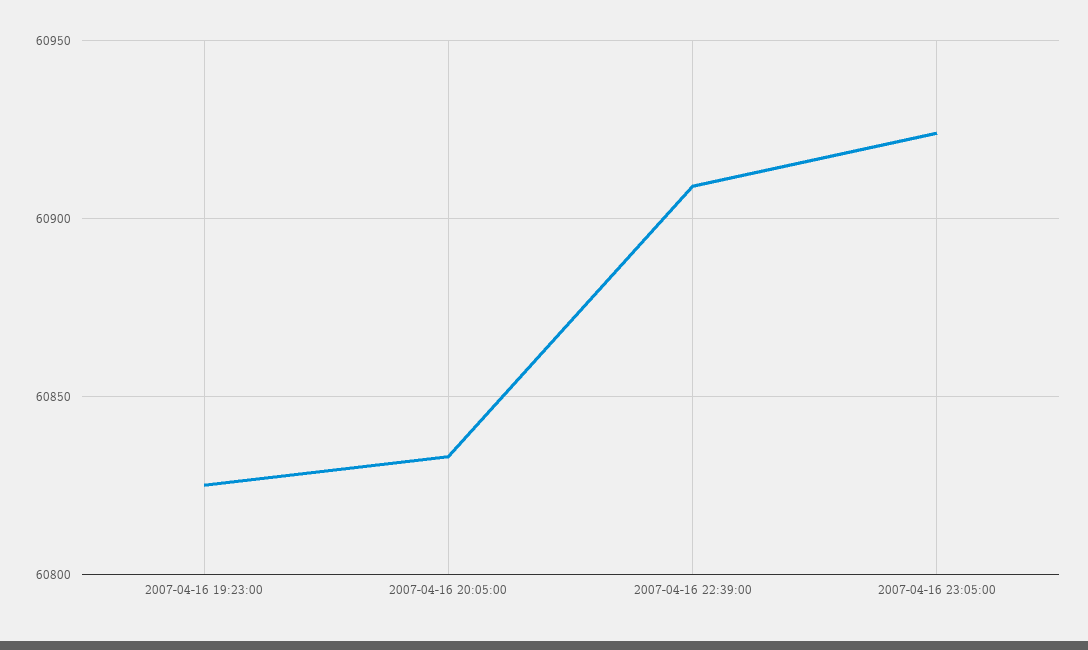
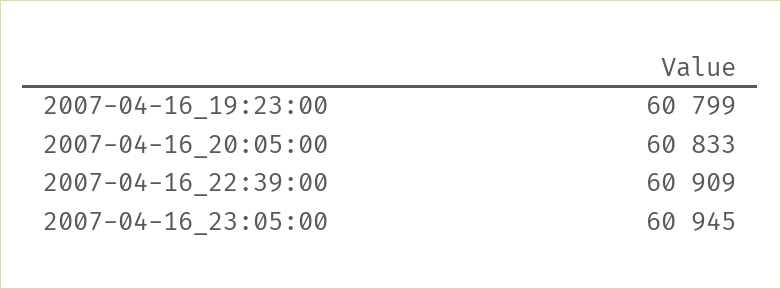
  {
-   "2007-04-16 19:23:00": 60825,
+   "2007-04-16 19:23:00": 60799,
    "2007-04-16 20:05:00": 60833,
    "2007-04-16 22:39:00": 60909,
-   "2007-04-16 23:05:00": 60925
+   "2007-04-16 23:05:00": 60945
  }

